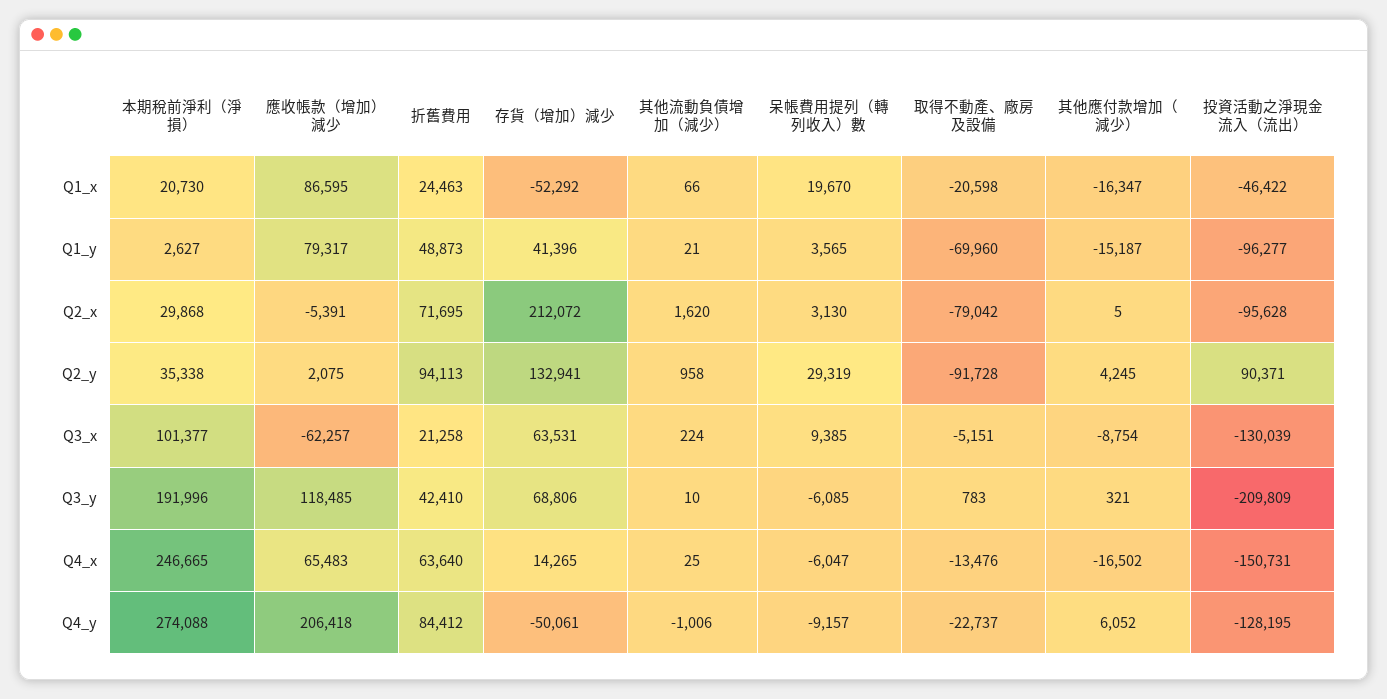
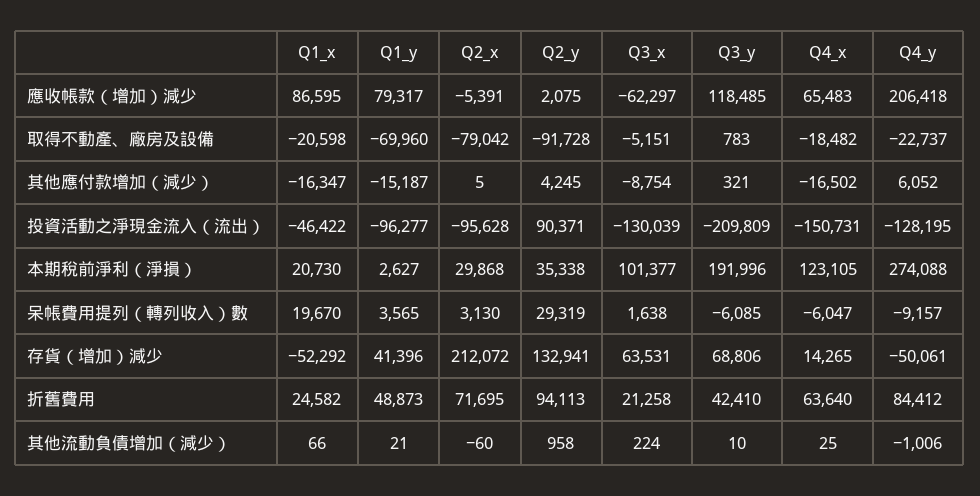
  {
    "本期稅前淨利（淨損）": {
      "Q1_x": 20730,
      "Q1_y": 2627,
      "Q2_x": 29868,
      "Q2_y": 35338,
      "Q3_x": 101377,
      "Q3_y": 191996,
-     "Q4_x": 246665,
+     "Q4_x": 123105,
      "Q4_y": 274088
    },
    "應收帳款（增加）減少": {
      "Q1_x": 86595,
      "Q1_y": 79317,
      "Q2_x": -5391,
      "Q2_y": 2075,
-     "Q3_x": -62257,
+     "Q3_x": -62297,
      "Q3_y": 118485,
      "Q4_x": 65483,
      "Q4_y": 206418
    },
    "折舊費用": {
-     "Q1_x": 24463,
+     "Q1_x": 24582,
      "Q1_y": 48873,
      "Q2_x": 71695,
      "Q2_y": 94113,
      "Q3_x": 21258,
      "Q3_y": 42410,
      "Q4_x": 63640,
      "Q4_y": 84412
    },
    "存貨（增加）減少": {
      "Q1_x": -52292,
      "Q1_y": 41396,
      "Q2_x": 212072,
      "Q2_y": 132941,
      "Q3_x": 63531,
      "Q3_y": 68806,
      "Q4_x": 14265,
      "Q4_y": -50061
    },
    "其他流動負債增加（減少）": {
      "Q1_x": 66,
      "Q1_y": 21,
-     "Q2_x": 1620,
+     "Q2_x": -60,
      "Q2_y": 958,
      "Q3_x": 224,
      "Q3_y": 10,
      "Q4_x": 25,
      "Q4_y": -1006
    },
    "呆帳費用提列（轉列收入）數": {
      "Q1_x": 19670,
      "Q1_y": 3565,
      "Q2_x": 3130,
      "Q2_y": 29319,
-     "Q3_x": 9385,
+     "Q3_x": 1638,
      "Q3_y": -6085,
      "Q4_x": -6047,
      "Q4_y": -9157
    },
    "取得不動產、廠房及設備": {
      "Q1_x": -20598,
      "Q1_y": -69960,
      "Q2_x": -79042,
      "Q2_y": -91728,
      "Q3_x": -5151,
      "Q3_y": 783,
-     "Q4_x": -13476,
+     "Q4_x": -18482,
      "Q4_y": -22737
    },
    "其他應付款增加（減少）": {
      "Q1_x": -16347,
      "Q1_y": -15187,
      "Q2_x": 5,
      "Q2_y": 4245,
      "Q3_x": -8754,
      "Q3_y": 321,
      "Q4_x": -16502,
      "Q4_y": 6052
    },
    "投資活動之淨現金流入（流出）": {
      "Q1_x": -46422,
      "Q1_y": -96277,
      "Q2_x": -95628,
      "Q2_y": 90371,
      "Q3_x": -130039,
      "Q3_y": -209809,
      "Q4_x": -150731,
      "Q4_y": -128195
    }
  }

